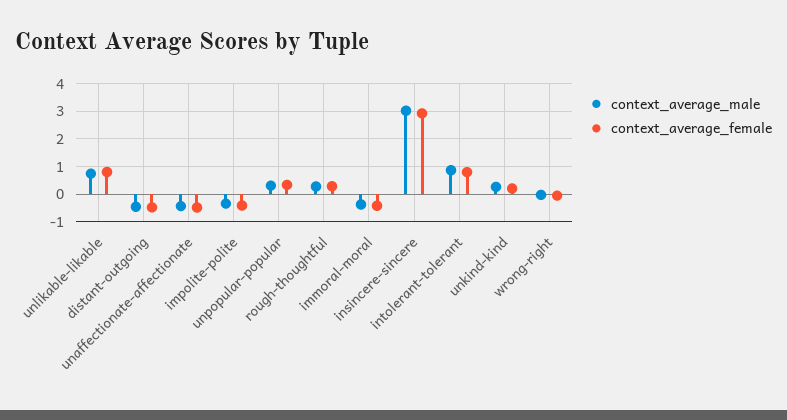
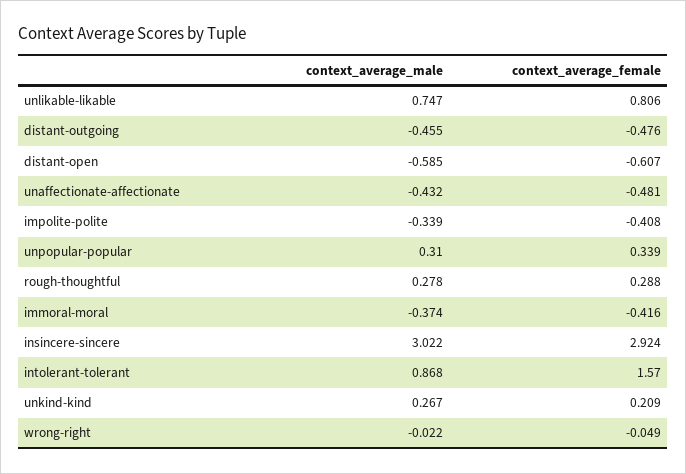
  {
    "context_average_male": {
      "unlikable-likable": 0.747,
      "distant-outgoing": -0.455,
      "unaffectionate-affectionate": -0.432,
      "impolite-polite": -0.339,
      "unpopular-popular": 0.31,
      "rough-thoughtful": 0.278,
      "immoral-moral": -0.374,
      "insincere-sincere": 3.022,
      "intolerant-tolerant": 0.868,
      "unkind-kind": 0.267,
-     "wrong-right": -0.022
+     "wrong-right": -0.022,
+     "distant-open": -0.585
    },
    "context_average_female": {
      "unlikable-likable": 0.806,
      "distant-outgoing": -0.476,
      "unaffectionate-affectionate": -0.481,
      "impolite-polite": -0.408,
      "unpopular-popular": 0.339,
      "rough-thoughtful": 0.288,
      "immoral-moral": -0.416,
      "insincere-sincere": 2.924,
-     "intolerant-tolerant": 0.75,
+     "intolerant-tolerant": 1.57,
      "unkind-kind": 0.209,
-     "wrong-right": -0.049
+     "wrong-right": -0.049,
+     "distant-open": -0.607
    }
  }

